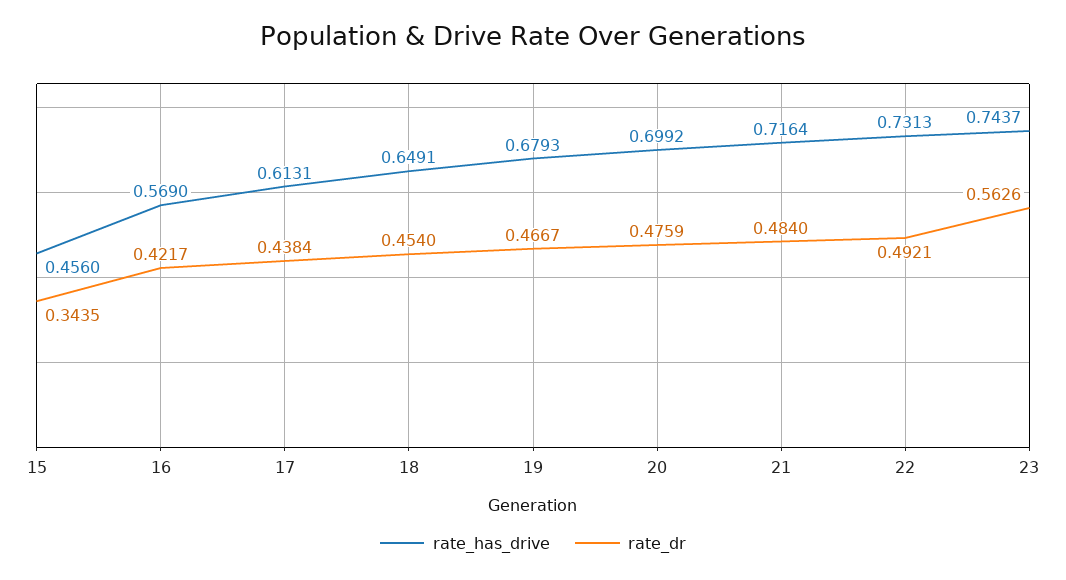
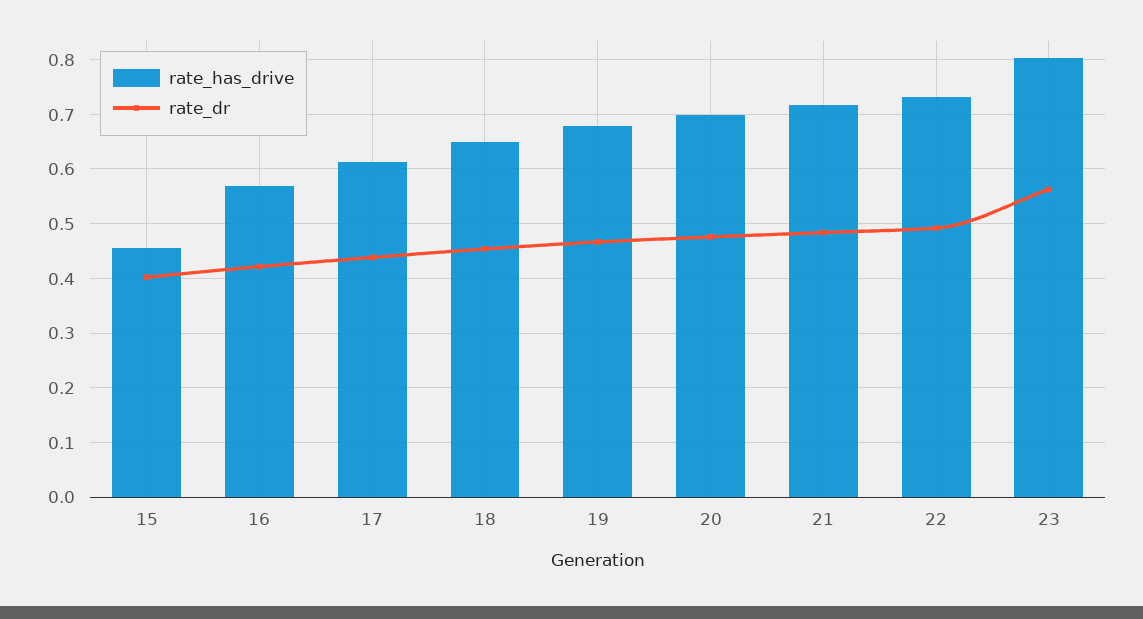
  {
    "rate_has_drive": {
      "15": 0.456,
      "16": 0.569,
      "17": 0.6131,
      "18": 0.6491,
      "19": 0.6793,
      "20": 0.6992,
      "21": 0.7164,
      "22": 0.7313,
-     "23": 0.7437
+     "23": 0.8
    },
    "rate_dr": {
-     "15": 0.3435,
+     "15": 0.4,
      "16": 0.4217,
      "17": 0.4384,
      "18": 0.454,
      "19": 0.4667,
      "20": 0.4759,
      "21": 0.484,
      "22": 0.4921,
      "23": 0.5626
    }
  }

